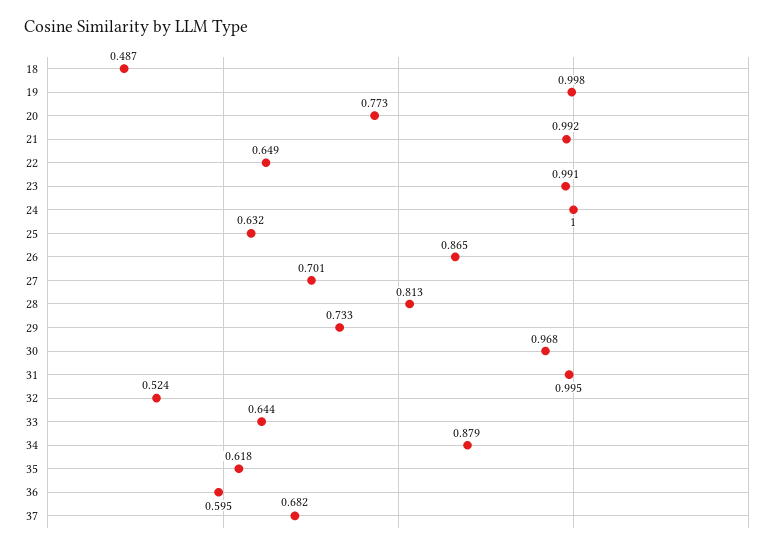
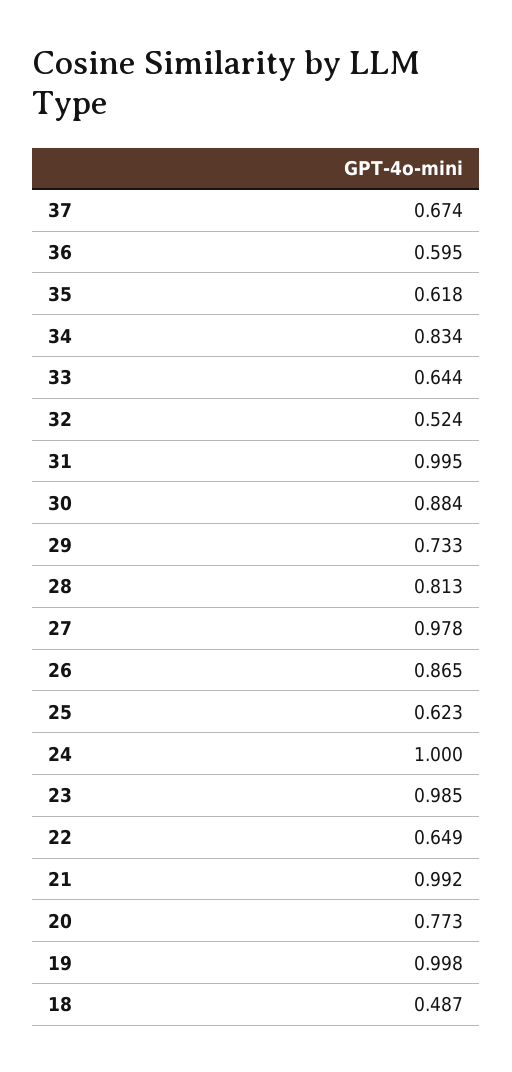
  {
    "18": 0.487,
    "19": 0.998,
    "20": 0.773,
    "21": 0.992,
    "22": 0.649,
-   "23": 0.991,
+   "23": 0.985,
    "24": 1,
-   "25": 0.632,
+   "25": 0.623,
    "26": 0.865,
-   "27": 0.701,
+   "27": 0.978,
    "28": 0.813,
    "29": 0.733,
-   "30": 0.968,
+   "30": 0.884,
    "31": 0.995,
    "32": 0.524,
    "33": 0.644,
-   "34": 0.879,
+   "34": 0.834,
    "35": 0.618,
    "36": 0.595,
-   "37": 0.682
+   "37": 0.674
  }

